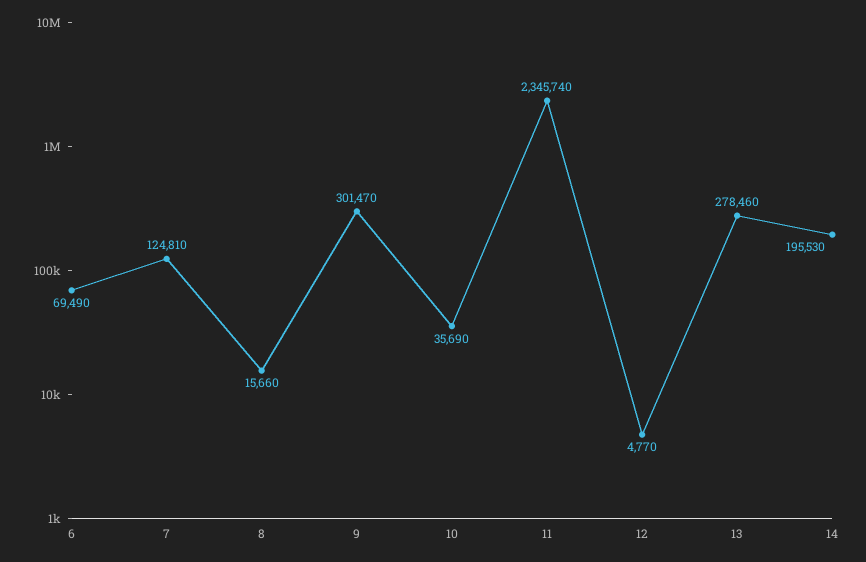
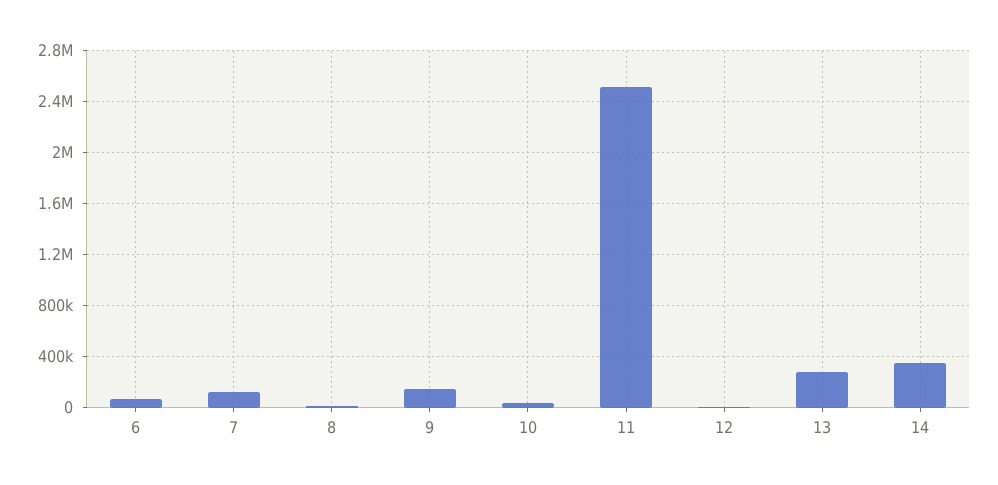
  {
    "6": 69490,
    "7": 124810,
    "8": 15660,
-   "9": 301470,
+   "9": 150000,
    "10": 35690,
-   "11": 2345740,
+   "11": 2500000,
    "12": 4770,
    "13": 278460,
-   "14": 195530
+   "14": 350000
  }

